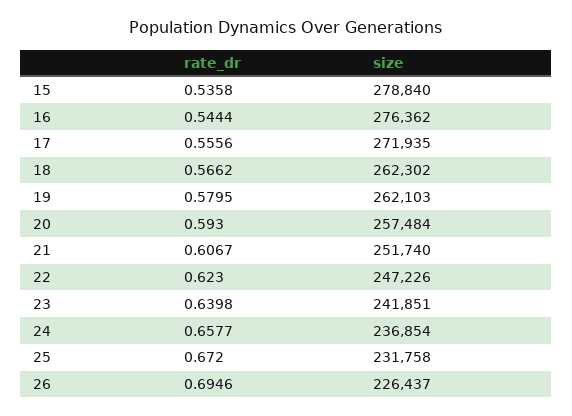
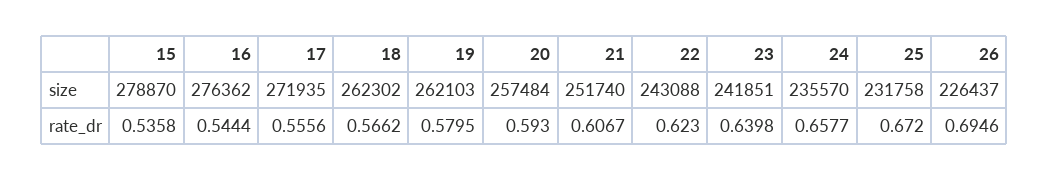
  {
    "rate_dr": {
      "15": 0.5358,
      "16": 0.5444,
      "17": 0.5556,
      "18": 0.5662,
      "19": 0.5795,
      "20": 0.593,
      "21": 0.6067,
      "22": 0.623,
      "23": 0.6398,
      "24": 0.6577,
      "25": 0.672,
      "26": 0.6946
    },
    "size": {
-     "15": 278840,
+     "15": 278870,
      "16": 276362,
      "17": 271935,
      "18": 262302,
      "19": 262103,
      "20": 257484,
      "21": 251740,
-     "22": 247226,
+     "22": 243088,
      "23": 241851,
-     "24": 236854,
+     "24": 235570,
      "25": 231758,
      "26": 226437
    }
  }

